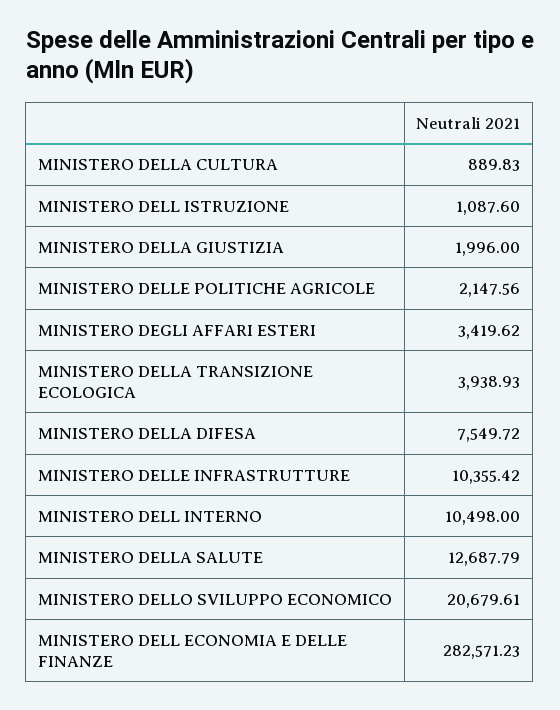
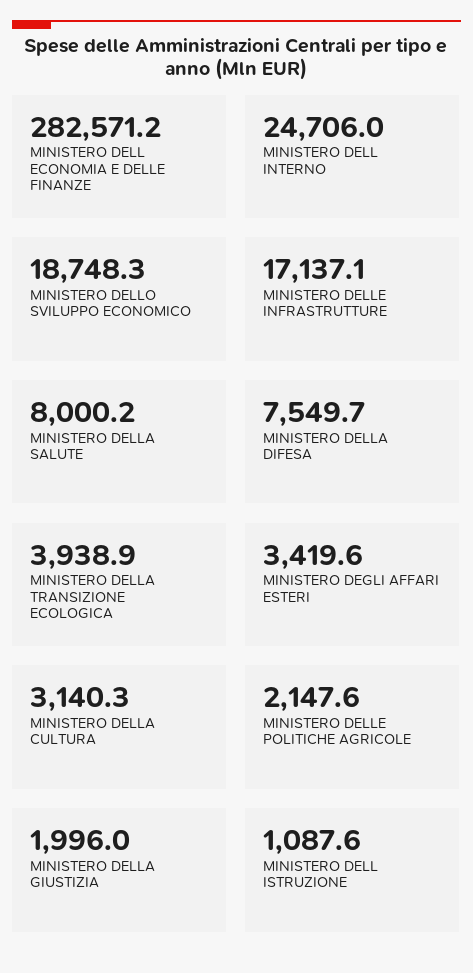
  {
-   "MINISTERO DELLA CULTURA": 889.83,
+   "MINISTERO DELLA CULTURA": 3140.3,
    "MINISTERO DELL ISTRUZIONE": 1087.6,
    "MINISTERO DELLA GIUSTIZIA": 1996,
    "MINISTERO DELLE POLITICHE AGRICOLE": 2147.56,
    "MINISTERO DEGLI AFFARI ESTERI": 3419.62,
    "MINISTERO DELLA TRANSIZIONE ECOLOGICA": 3938.93,
    "MINISTERO DELLA DIFESA": 7549.72,
-   "MINISTERO DELLE INFRASTRUTTURE": 10355.42,
+   "MINISTERO DELLE INFRASTRUTTURE": 17137.1,
-   "MINISTERO DELL INTERNO": 10498,
+   "MINISTERO DELL INTERNO": 24706,
-   "MINISTERO DELLA SALUTE": 12687.79,
+   "MINISTERO DELLA SALUTE": 8000.2,
-   "MINISTERO DELLO SVILUPPO ECONOMICO": 20679.61,
+   "MINISTERO DELLO SVILUPPO ECONOMICO": 18748.3,
    "MINISTERO DELL ECONOMIA E DELLE FINANZE": 282571.23
  }

